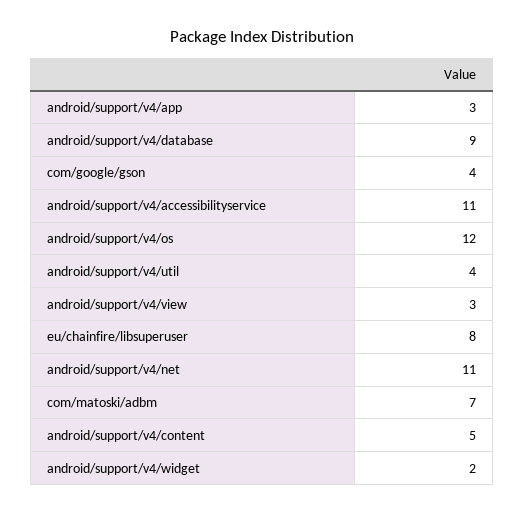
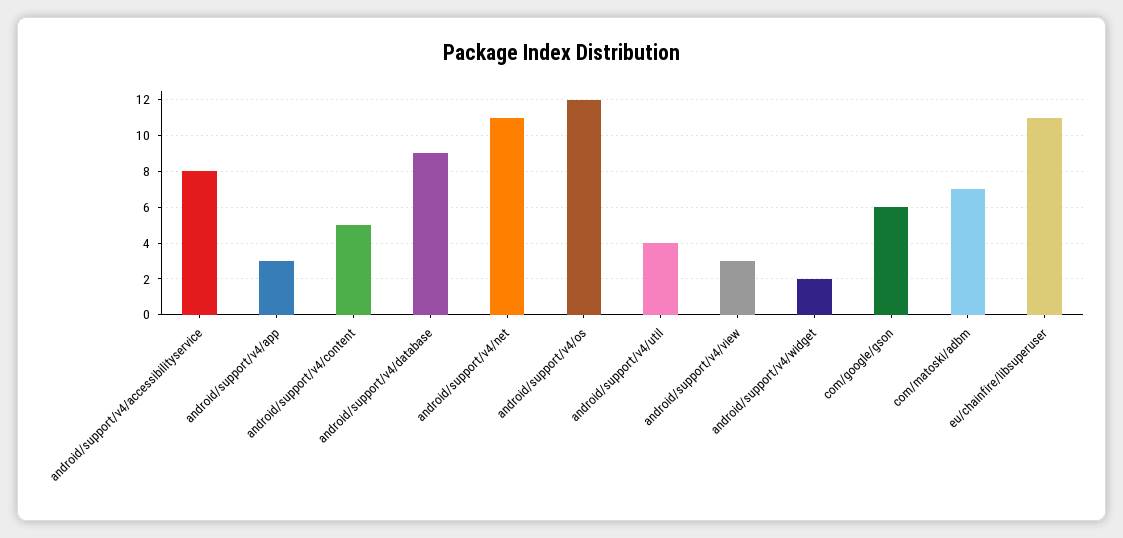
  {
    "android/support/v4/app": 3,
    "android/support/v4/database": 9,
-   "com/google/gson": 4,
+   "com/google/gson": 6,
-   "android/support/v4/accessibilityservice": 11,
+   "android/support/v4/accessibilityservice": 8,
    "android/support/v4/os": 12,
    "android/support/v4/util": 4,
    "android/support/v4/view": 3,
-   "eu/chainfire/libsuperuser": 8,
+   "eu/chainfire/libsuperuser": 11,
    "android/support/v4/net": 11,
    "com/matoski/adbm": 7,
    "android/support/v4/content": 5,
    "android/support/v4/widget": 2
  }

